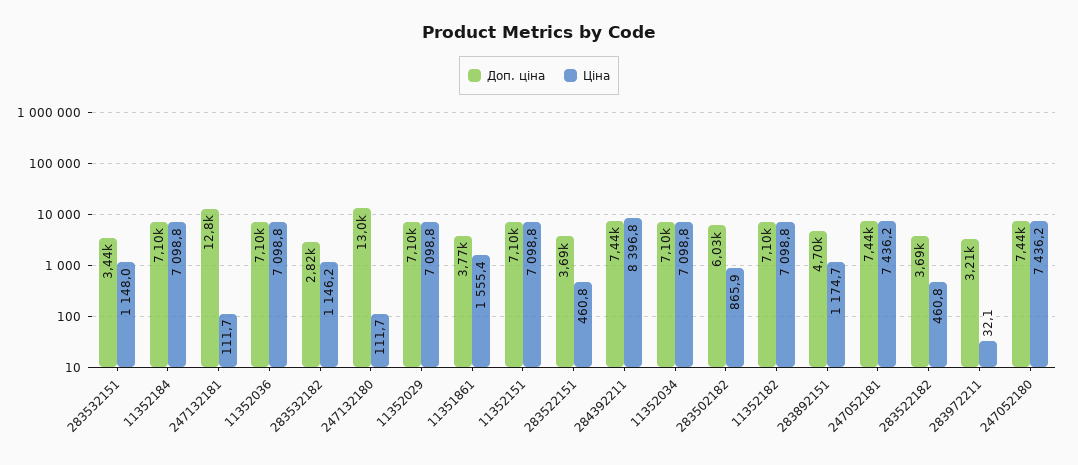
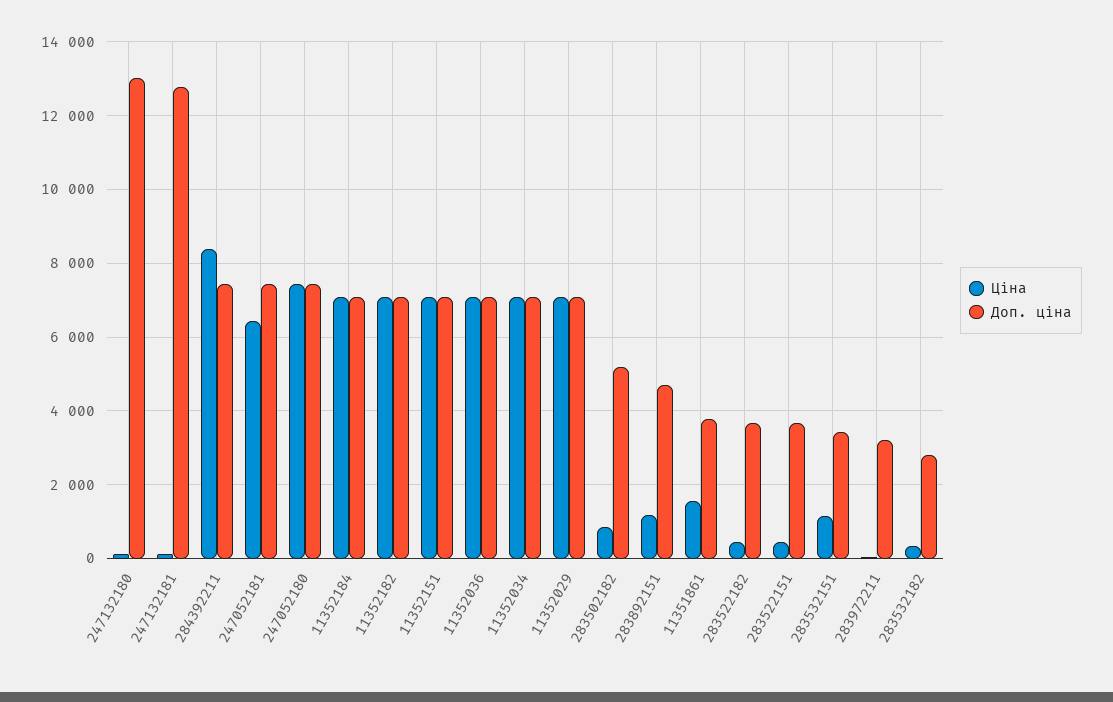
  {
    "Доп. ціна": {
      "283532151": 3440,
      "11352184": 7100,
      "247132181": 12800,
      "11352036": 7100,
      "283532182": 2820,
      "247132180": 13000,
      "11352029": 7100,
      "11351861": 3770,
      "11352151": 7100,
      "283522151": 3690,
      "284392211": 7440,
      "11352034": 7100,
-     "283502182": 6030,
+     "283502182": 5200,
      "11352182": 7100,
      "283892151": 4700,
      "247052181": 7440,
      "283522182": 3690,
      "283972211": 3210,
      "247052180": 7440
    },
    "Ціна": {
      "283532151": 1148,
      "11352184": 7098.8,
      "247132181": 111.7,
      "11352036": 7098.8,
-     "283532182": 1146.2,
+     "283532182": 400,
      "247132180": 111.7,
      "11352029": 7098.8,
      "11351861": 1555.4,
      "11352151": 7098.8,
      "283522151": 460.8,
      "284392211": 8396.8,
      "11352034": 7098.8,
      "283502182": 865.9,
      "11352182": 7098.8,
      "283892151": 1174.7,
-     "247052181": 7436.2,
+     "247052181": 6400,
      "283522182": 460.8,
      "283972211": 32.1,
      "247052180": 7436.2
    }
  }

